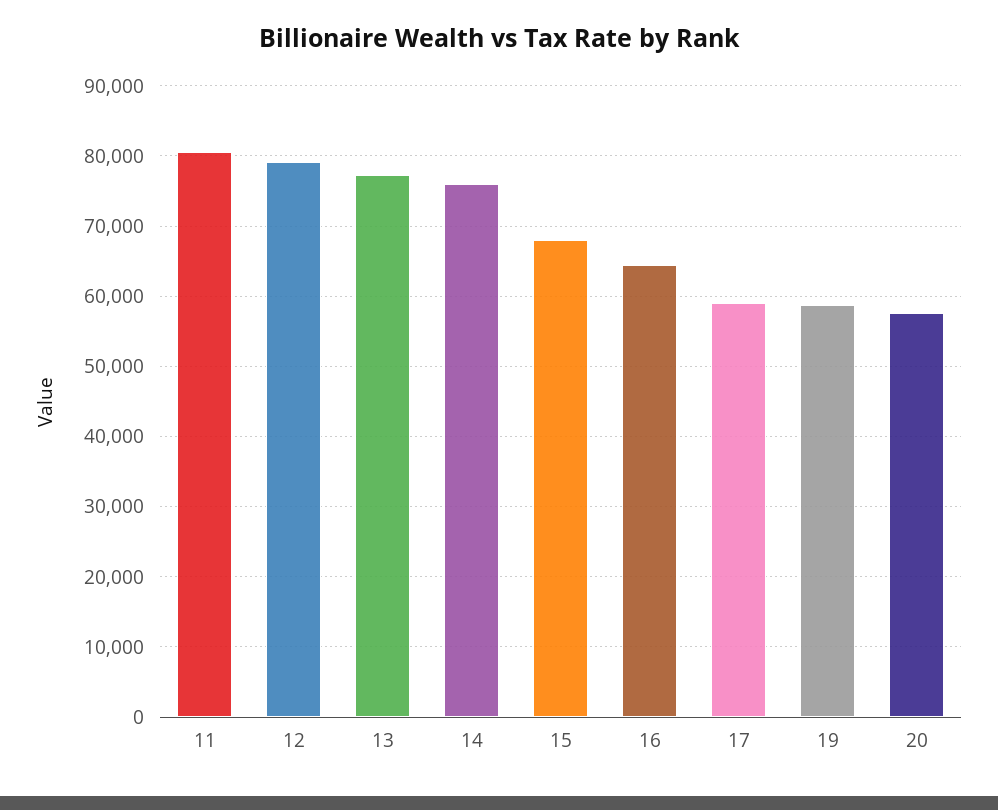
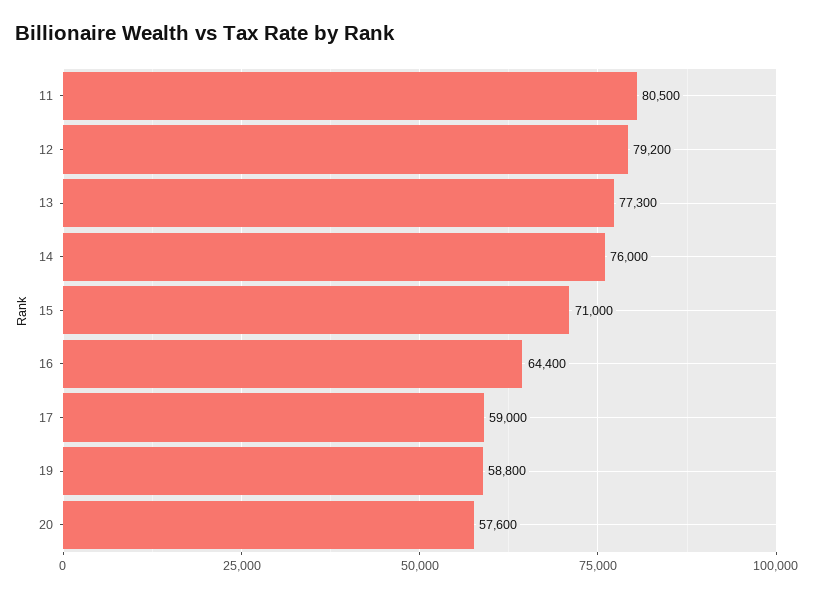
  {
    "11": 80500,
    "12": 79200,
    "13": 77300,
    "14": 76000,
-   "15": 68000,
+   "15": 71000,
    "16": 64400,
    "17": 59000,
    "19": 58800,
    "20": 57600
  }

